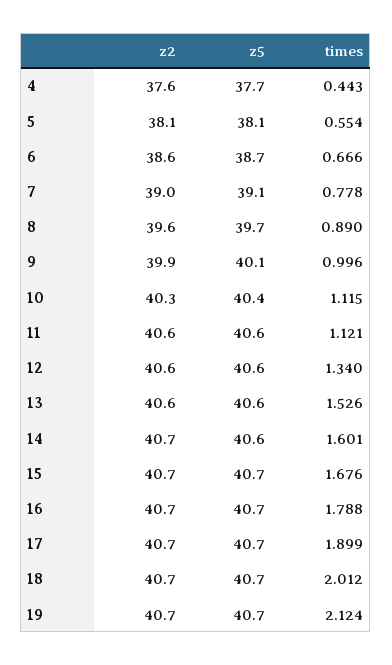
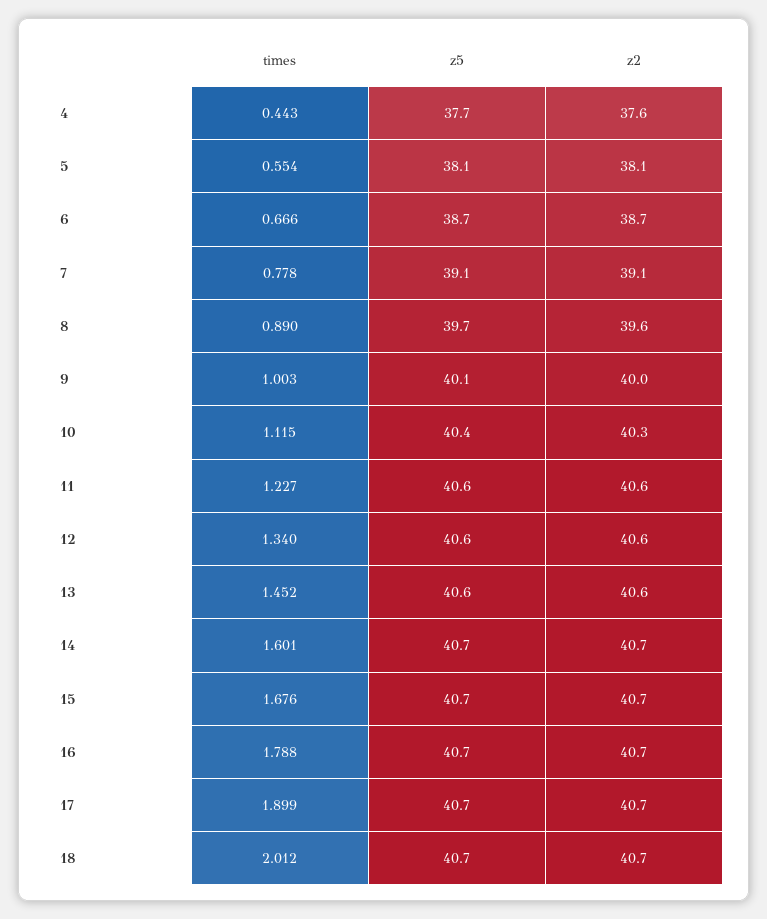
  {
    "z2": {
      "4": 37.6,
      "5": 38.1,
-     "6": 38.6,
+     "6": 38.7,
-     "7": 39,
+     "7": 39.1,
      "8": 39.6,
-     "9": 39.9,
+     "9": 40,
      "10": 40.3,
      "11": 40.6,
      "12": 40.6,
      "13": 40.6,
      "14": 40.7,
      "15": 40.7,
      "16": 40.7,
      "17": 40.7,
-     "18": 40.7,
+     "18": 40.7
-     "19": 40.7
    },
    "z5": {
      "4": 37.7,
      "5": 38.1,
      "6": 38.7,
      "7": 39.1,
      "8": 39.7,
      "9": 40.1,
      "10": 40.4,
      "11": 40.6,
      "12": 40.6,
      "13": 40.6,
-     "14": 40.6,
+     "14": 40.7,
      "15": 40.7,
      "16": 40.7,
      "17": 40.7,
-     "18": 40.7,
+     "18": 40.7
-     "19": 40.7
    },
    "times": {
      "4": 0.443,
      "5": 0.554,
      "6": 0.666,
      "7": 0.778,
      "8": 0.89,
-     "9": 0.996,
+     "9": 1.003,
      "10": 1.115,
-     "11": 1.121,
+     "11": 1.227,
      "12": 1.34,
-     "13": 1.526,
+     "13": 1.452,
      "14": 1.601,
      "15": 1.676,
      "16": 1.788,
      "17": 1.899,
-     "18": 2.012,
+     "18": 2.012
-     "19": 2.124
    }
  }

